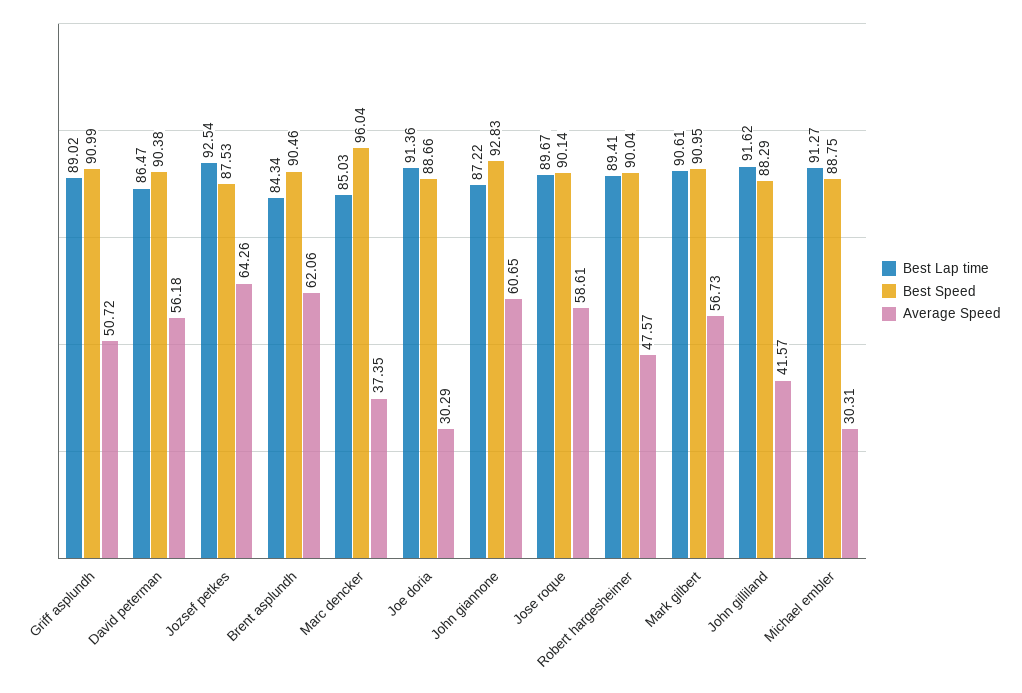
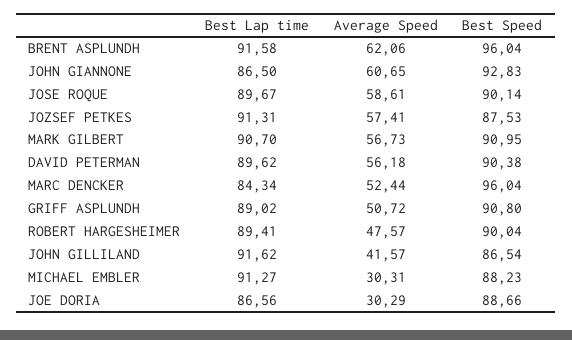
  {
    "Best Lap time": {
      "Griff asplundh": 89.02,
-     "David peterman": 86.47,
+     "David peterman": 89.62,
-     "Jozsef petkes": 92.54,
+     "Jozsef petkes": 91.31,
-     "Brent asplundh": 84.34,
+     "Brent asplundh": 91.58,
-     "Marc dencker": 85.03,
+     "Marc dencker": 84.34,
-     "Joe doria": 91.36,
+     "Joe doria": 86.56,
-     "John giannone": 87.22,
+     "John giannone": 86.5,
      "Jose roque": 89.67,
      "Robert hargesheimer": 89.41,
-     "Mark gilbert": 90.61,
+     "Mark gilbert": 90.7,
      "John gilliland": 91.62,
      "Michael embler": 91.27
    },
    "Best Speed": {
-     "Griff asplundh": 90.99,
+     "Griff asplundh": 90.8,
      "David peterman": 90.38,
      "Jozsef petkes": 87.53,
-     "Brent asplundh": 90.46,
+     "Brent asplundh": 96.04,
      "Marc dencker": 96.04,
      "Joe doria": 88.66,
      "John giannone": 92.83,
      "Jose roque": 90.14,
      "Robert hargesheimer": 90.04,
      "Mark gilbert": 90.95,
-     "John gilliland": 88.29,
+     "John gilliland": 86.54,
-     "Michael embler": 88.75
+     "Michael embler": 88.23
    },
    "Average Speed": {
      "Griff asplundh": 50.72,
      "David peterman": 56.18,
-     "Jozsef petkes": 64.26,
+     "Jozsef petkes": 57.41,
      "Brent asplundh": 62.06,
-     "Marc dencker": 37.35,
+     "Marc dencker": 52.44,
      "Joe doria": 30.29,
      "John giannone": 60.65,
      "Jose roque": 58.61,
      "Robert hargesheimer": 47.57,
      "Mark gilbert": 56.73,
      "John gilliland": 41.57,
      "Michael embler": 30.31
    }
  }

